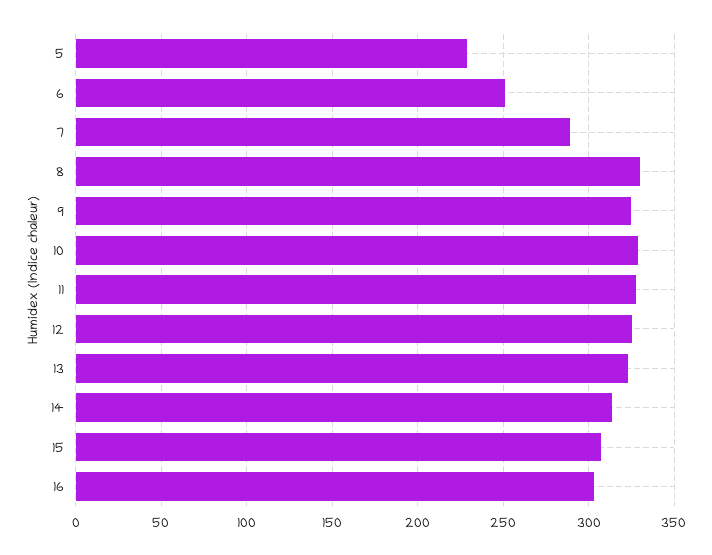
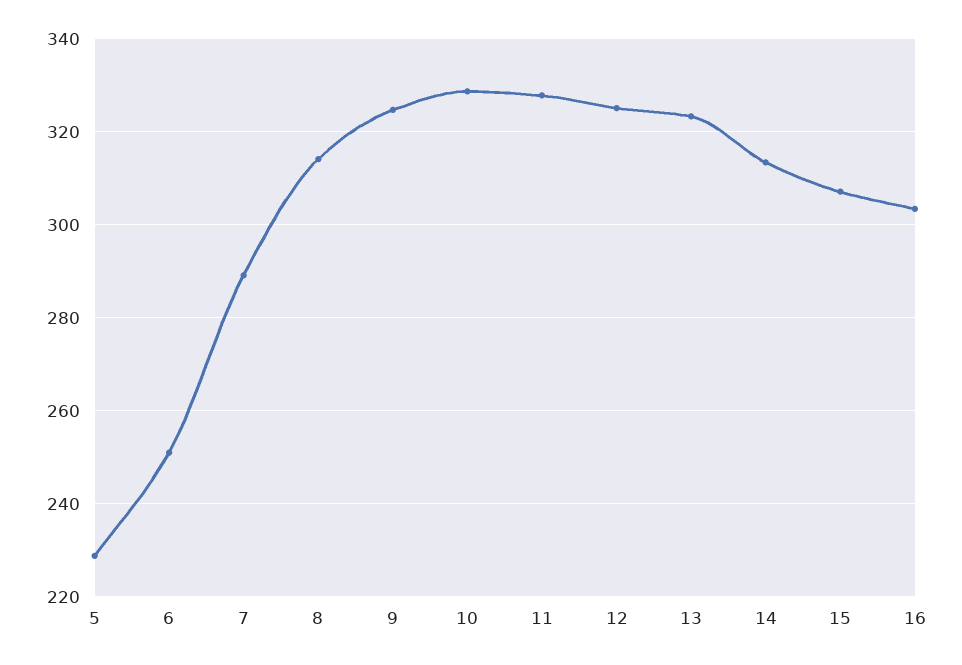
  {
    "5": 228,
    "6": 250,
    "7": 290,
-   "8": 330,
+   "8": 314,
    "9": 324,
    "10": 328,
    "11": 328,
    "12": 326,
    "13": 324,
    "14": 314,
    "15": 308,
    "16": 304
  }

